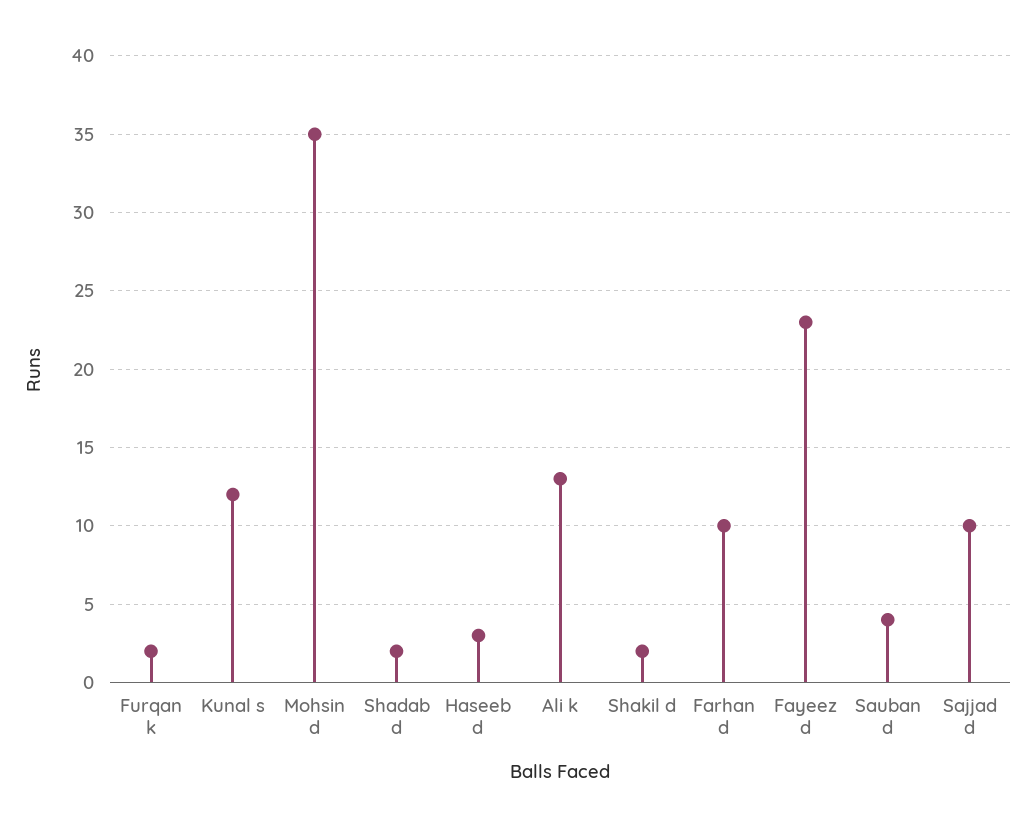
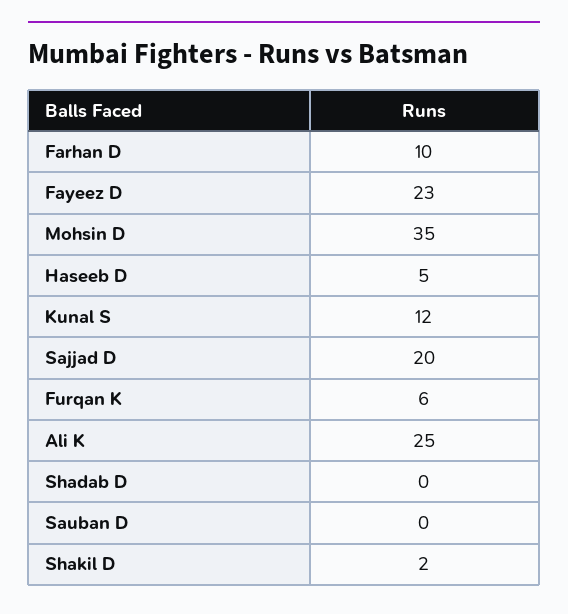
  {
-   "Furqan k": 2,
+   "Furqan k": 6,
    "Kunal s": 12,
    "Mohsin d": 35,
-   "Shadab d": 2,
+   "Shadab d": 0,
-   "Haseeb d": 3,
+   "Haseeb d": 5,
-   "Ali k": 13,
+   "Ali k": 25,
    "Shakil d": 2,
    "Farhan d": 10,
    "Fayeez d": 23,
-   "Sauban d": 4,
+   "Sauban d": 0,
-   "Sajjad d": 10
+   "Sajjad d": 20
  }

